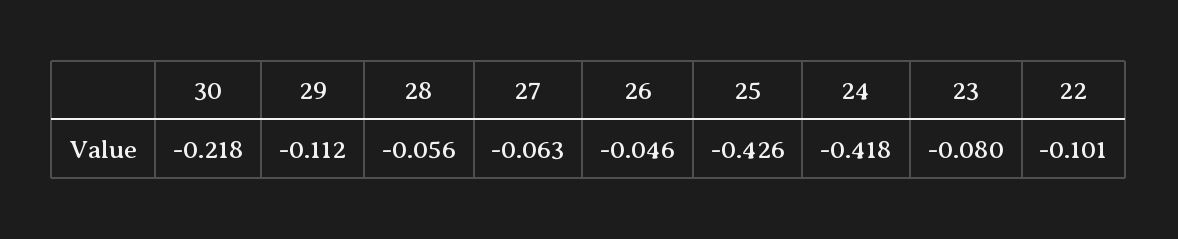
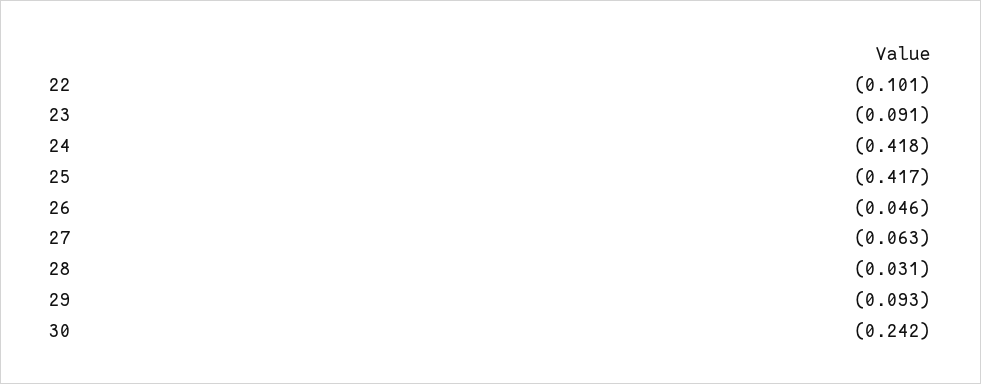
  {
-   "30": -0.218,
+   "30": -0.242,
-   "29": -0.112,
+   "29": -0.093,
-   "28": -0.056,
+   "28": -0.031,
    "27": -0.063,
    "26": -0.046,
-   "25": -0.426,
+   "25": -0.417,
    "24": -0.418,
-   "23": -0.08,
+   "23": -0.091,
    "22": -0.101
  }

